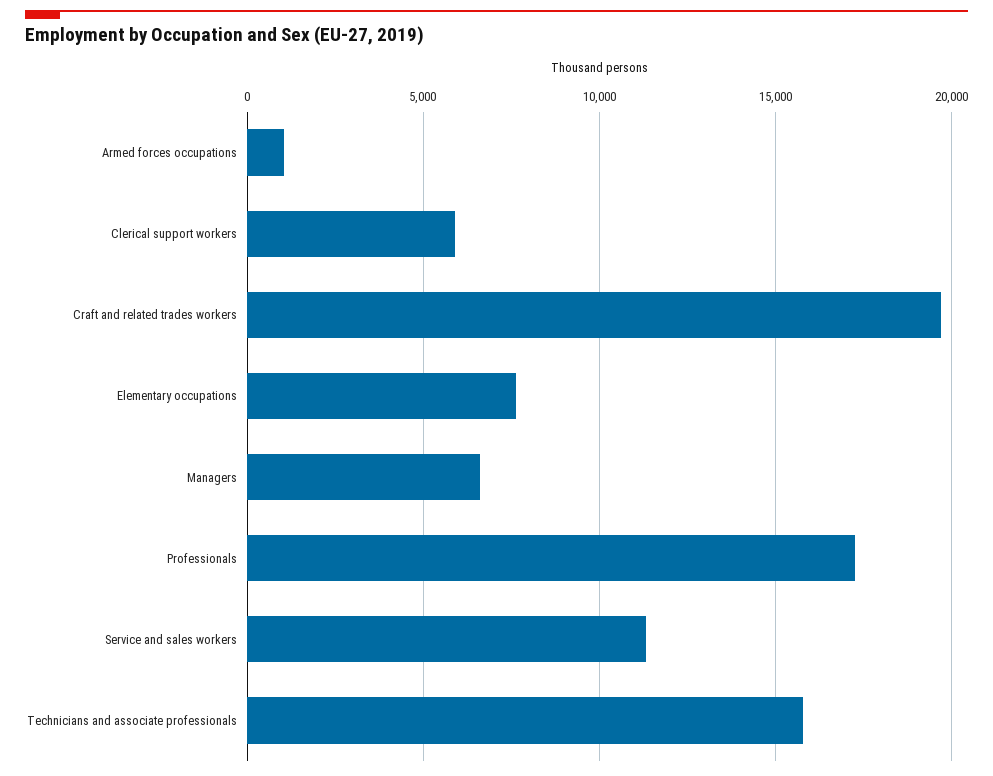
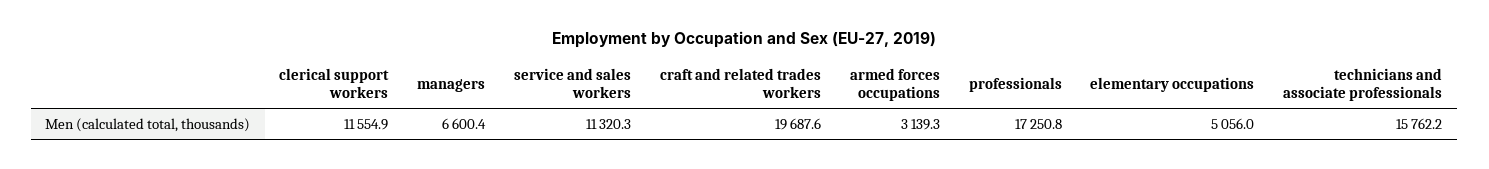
  {
-   "Armed forces occupations": 1000,
+   "Armed forces occupations": 3139.3,
-   "Clerical support workers": 6000,
+   "Clerical support workers": 11554.9,
    "Craft and related trades workers": 19687.6,
-   "Elementary occupations": 7500,
+   "Elementary occupations": 5056,
    "Managers": 6600.4,
    "Professionals": 17250.8,
    "Service and sales workers": 11320.3,
    "Technicians and associate professionals": 15762.2
  }

